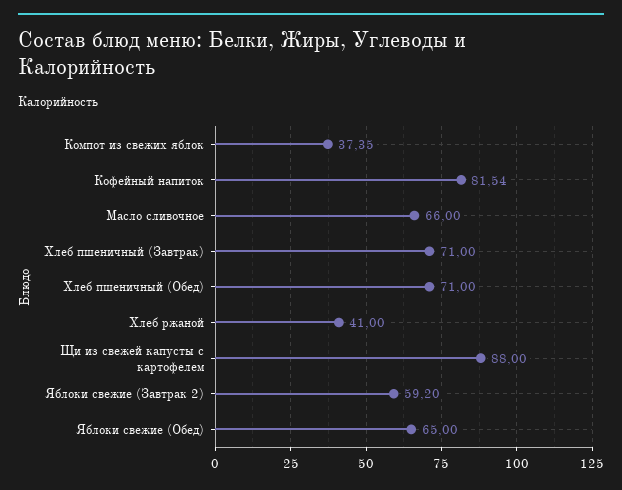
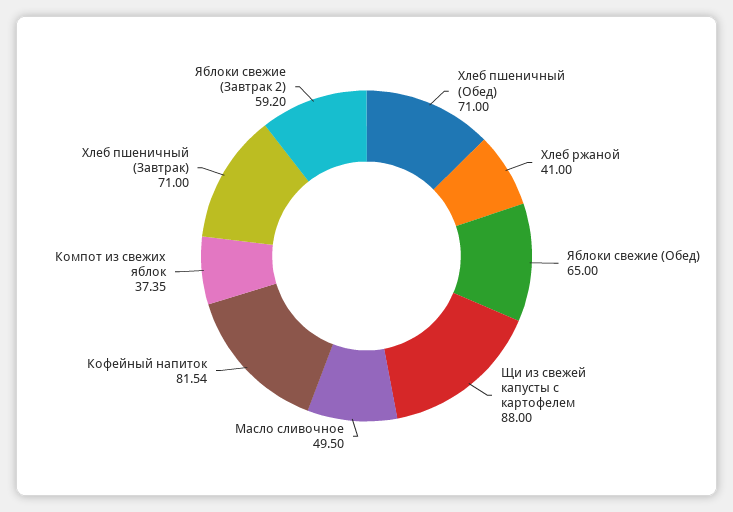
  {
    "Компот из свежих яблок": 37.35,
    "Кофейный напиток": 81.54,
-   "Масло сливочное": 66,
+   "Масло сливочное": 49.5,
    "Хлеб пшеничный (Завтрак)": 71,
    "Хлеб пшеничный (Обед)": 71,
    "Хлеб ржаной": 41,
    "Щи из свежей капусты с картофелем": 88,
    "Яблоки свежие (Завтрак 2)": 59.2,
    "Яблоки свежие (Обед)": 65
  }

